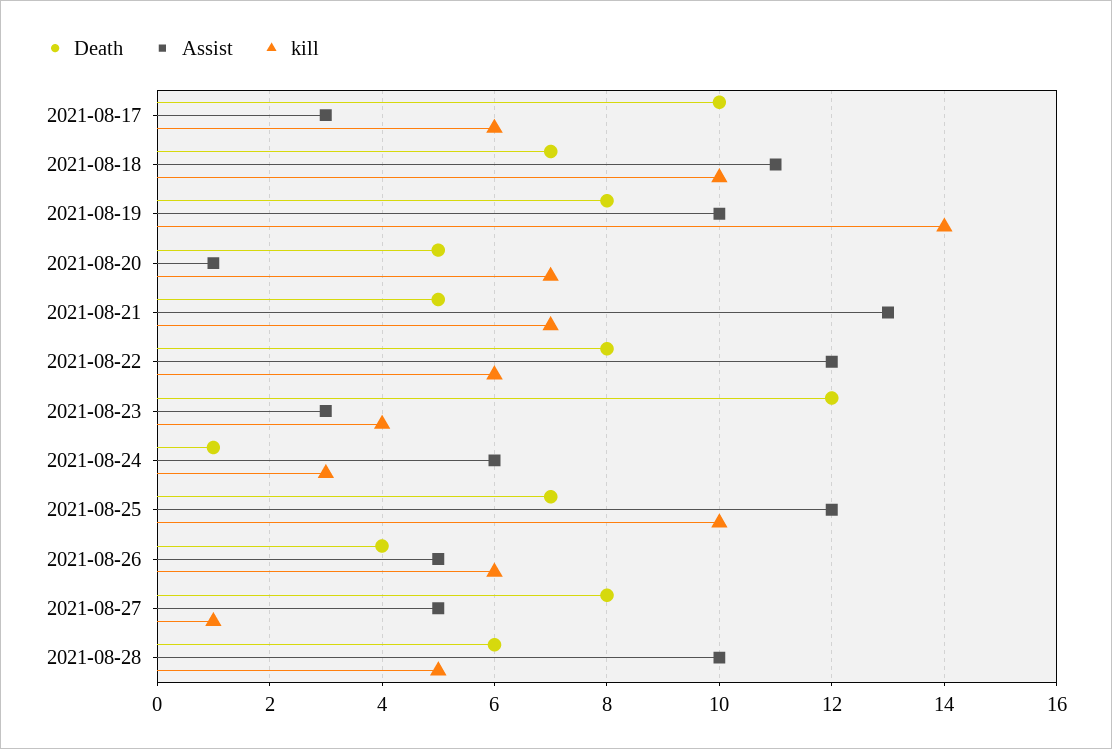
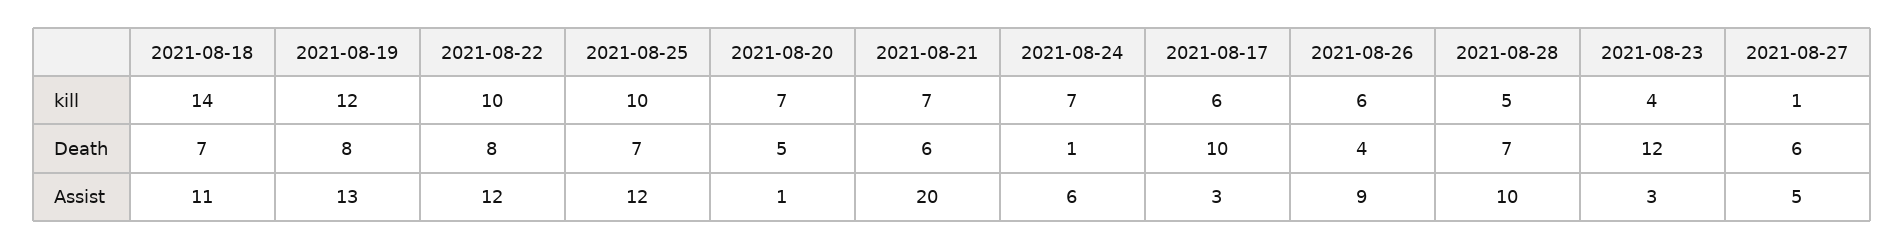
  {
    "Death": {
      "2021-08-17": 10,
      "2021-08-18": 7,
      "2021-08-19": 8,
      "2021-08-20": 5,
-     "2021-08-21": 5,
+     "2021-08-21": 6,
      "2021-08-22": 8,
      "2021-08-23": 12,
      "2021-08-24": 1,
      "2021-08-25": 7,
      "2021-08-26": 4,
-     "2021-08-27": 8,
+     "2021-08-27": 6,
-     "2021-08-28": 6
+     "2021-08-28": 7
    },
    "Assist": {
      "2021-08-17": 3,
      "2021-08-18": 11,
-     "2021-08-19": 10,
+     "2021-08-19": 13,
      "2021-08-20": 1,
-     "2021-08-21": 13,
+     "2021-08-21": 20,
      "2021-08-22": 12,
      "2021-08-23": 3,
      "2021-08-24": 6,
      "2021-08-25": 12,
-     "2021-08-26": 5,
+     "2021-08-26": 9,
      "2021-08-27": 5,
      "2021-08-28": 10
    },
    "kill": {
      "2021-08-17": 6,
-     "2021-08-18": 10,
+     "2021-08-18": 14,
-     "2021-08-19": 14,
+     "2021-08-19": 12,
      "2021-08-20": 7,
      "2021-08-21": 7,
-     "2021-08-22": 6,
+     "2021-08-22": 10,
      "2021-08-23": 4,
-     "2021-08-24": 3,
+     "2021-08-24": 7,
      "2021-08-25": 10,
      "2021-08-26": 6,
      "2021-08-27": 1,
      "2021-08-28": 5
    }
  }

